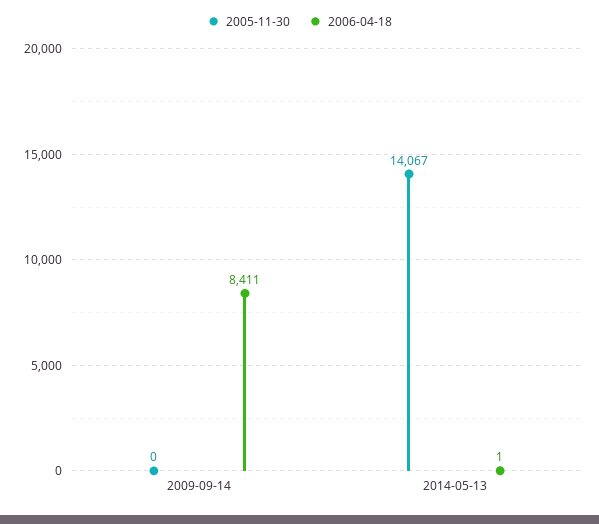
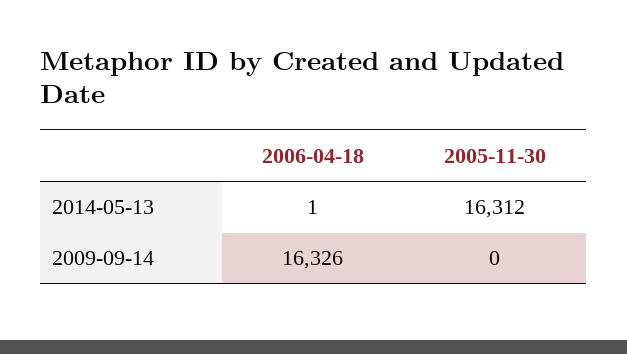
  {
    "2005-11-30": {
      "2009-09-14": 0,
-     "2014-05-13": 14067
+     "2014-05-13": 16312
    },
    "2006-04-18": {
-     "2009-09-14": 8411,
+     "2009-09-14": 16326,
      "2014-05-13": 1
    }
  }

